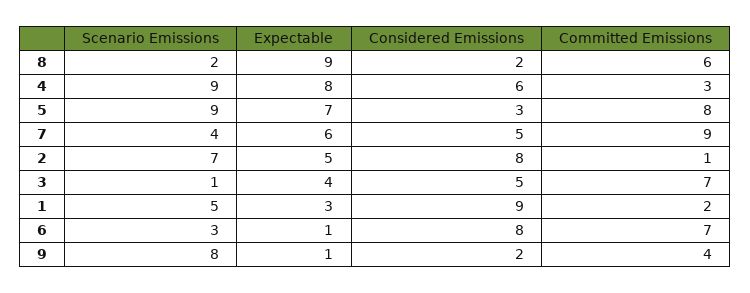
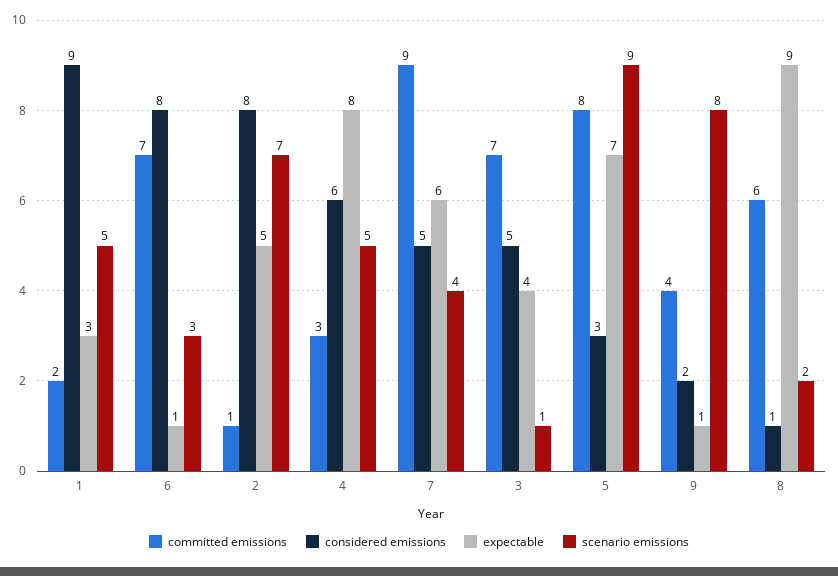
  {
    "Scenario Emissions": {
      "8": 2,
-     "4": 9,
+     "4": 5,
      "5": 9,
      "7": 4,
      "2": 7,
      "3": 1,
      "1": 5,
      "6": 3,
      "9": 8
    },
    "Expectable": {
      "8": 9,
      "4": 8,
      "5": 7,
      "7": 6,
      "2": 5,
      "3": 4,
      "1": 3,
      "6": 1,
      "9": 1
    },
    "Considered Emissions": {
-     "8": 2,
+     "8": 1,
      "4": 6,
      "5": 3,
      "7": 5,
      "2": 8,
      "3": 5,
      "1": 9,
      "6": 8,
      "9": 2
    },
    "Committed Emissions": {
      "8": 6,
      "4": 3,
      "5": 8,
      "7": 9,
      "2": 1,
      "3": 7,
      "1": 2,
      "6": 7,
      "9": 4
    }
  }

